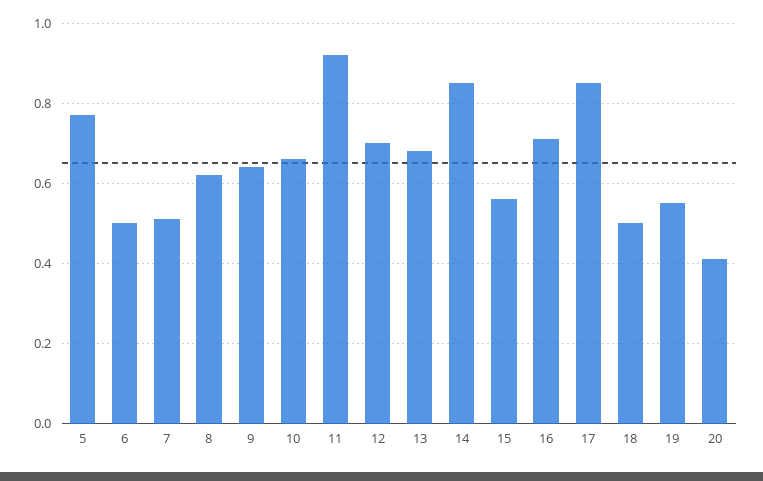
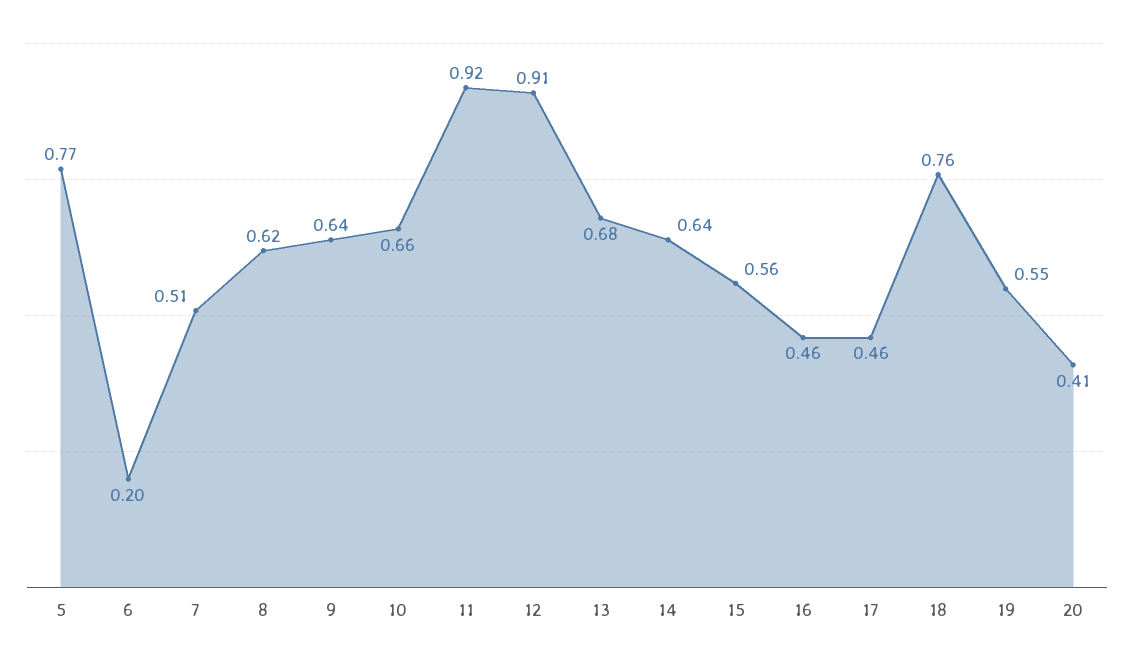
  {
    "5": 0.77,
-   "6": 0.5,
+   "6": 0.2,
    "7": 0.51,
    "8": 0.62,
    "9": 0.64,
    "10": 0.66,
    "11": 0.92,
-   "12": 0.7,
+   "12": 0.91,
    "13": 0.68,
-   "14": 0.85,
+   "14": 0.64,
    "15": 0.56,
-   "16": 0.7,
+   "16": 0.46,
-   "17": 0.85,
+   "17": 0.46,
-   "18": 0.5,
+   "18": 0.76,
    "19": 0.55,
    "20": 0.41
  }

